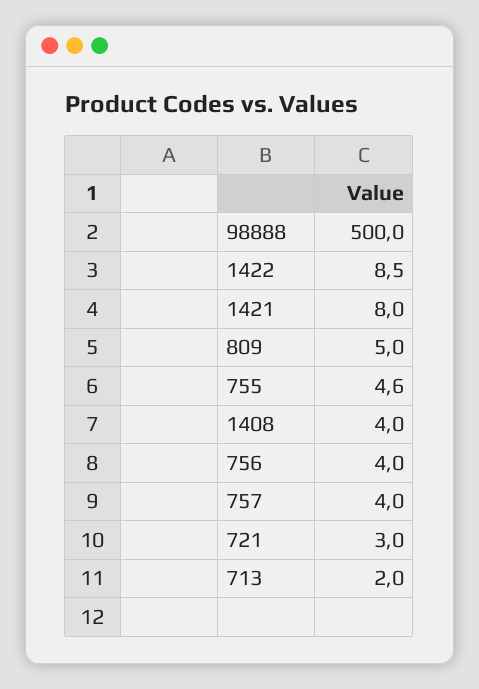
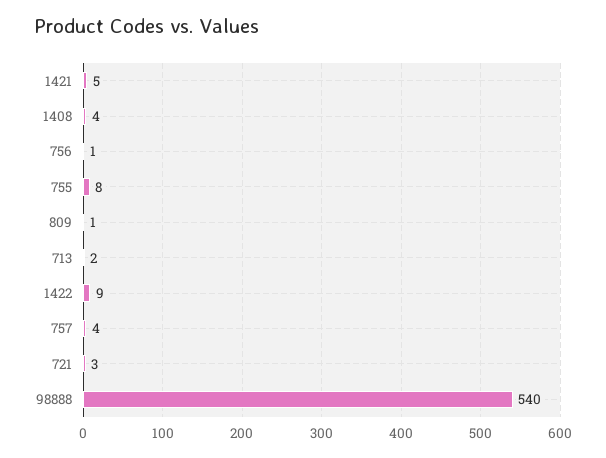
  {
-   "98888": 500,
+   "98888": 540,
    "1422": 8.5,
-   "1421": 8,
+   "1421": 5,
-   "809": 5,
+   "809": 1,
-   "755": 4.6,
+   "755": 8,
    "1408": 4,
-   "756": 4,
+   "756": 1,
    "757": 4,
    "721": 3,
    "713": 2
  }

